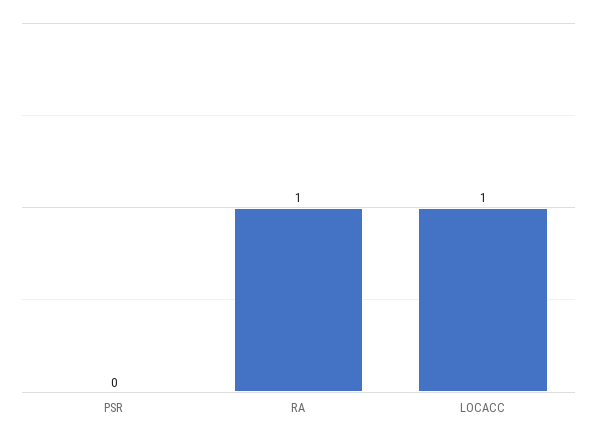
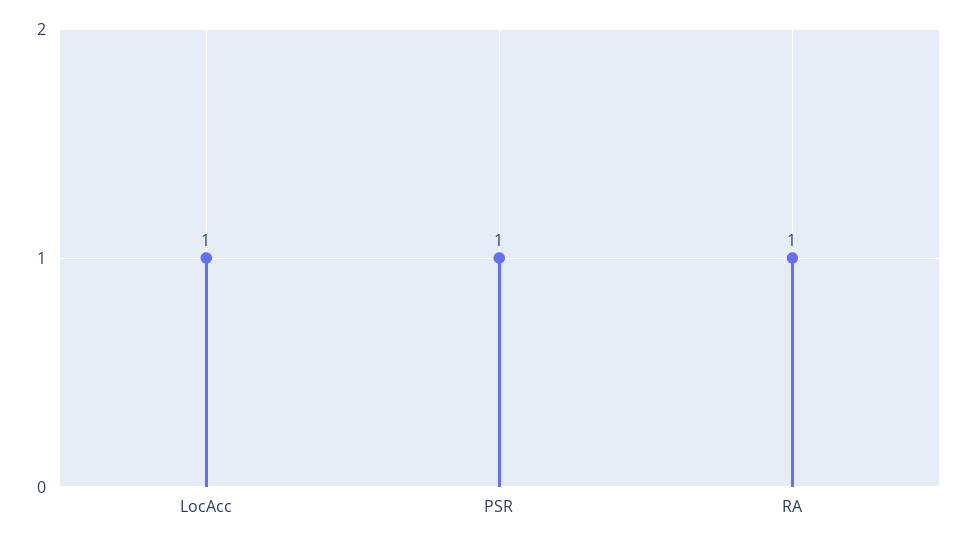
  {
-   "PSR": 0,
+   "PSR": 1,
    "RA": 1,
    "LOCACC": 1
  }

